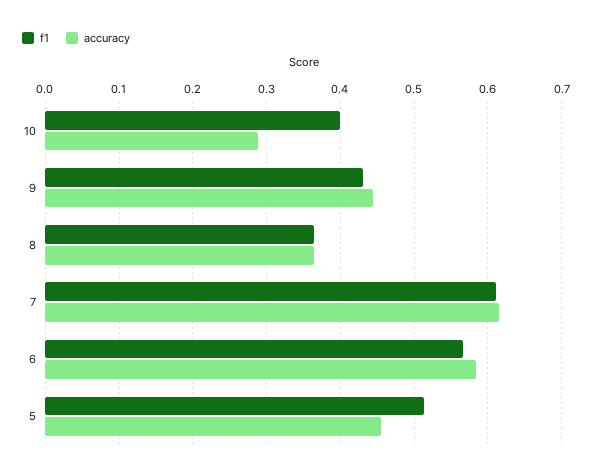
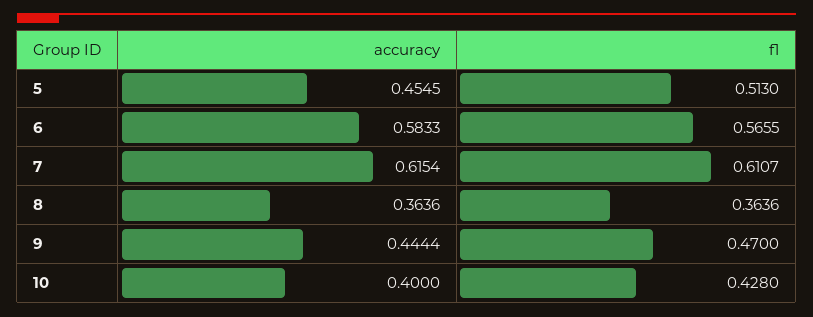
  {
    "f1": {
-     "10": 0.4,
+     "10": 0.428,
-     "9": 0.43,
+     "9": 0.47,
      "8": 0.3636,
      "7": 0.6107,
      "6": 0.5655,
      "5": 0.513
    },
    "accuracy": {
-     "10": 0.29,
+     "10": 0.4,
      "9": 0.4444,
      "8": 0.3636,
      "7": 0.6154,
      "6": 0.5833,
      "5": 0.4545
    }
  }

